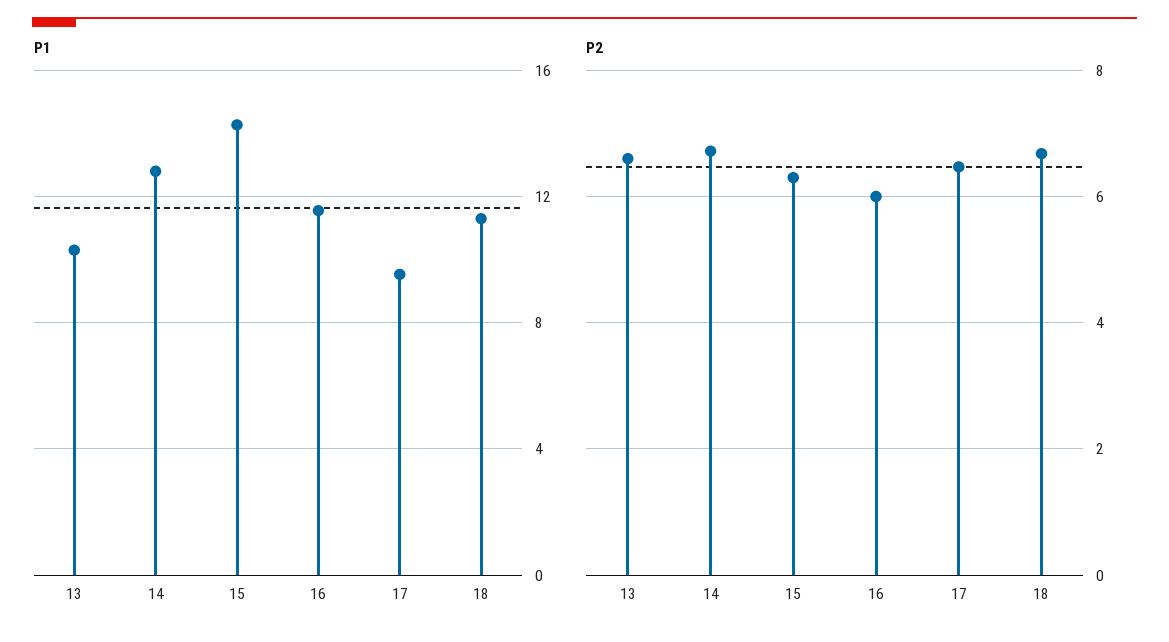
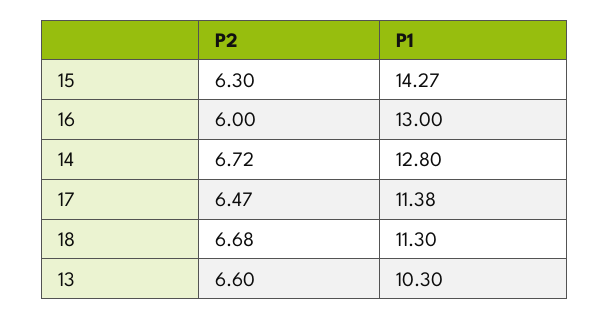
  {
    "P1": {
      "13": 10.3,
      "14": 12.8,
      "15": 14.27,
-     "16": 11.5,
+     "16": 13,
-     "17": 9.5,
+     "17": 11.38,
      "18": 11.3
    },
    "P2": {
      "13": 6.6,
      "14": 6.72,
      "15": 6.3,
      "16": 6,
      "17": 6.47,
      "18": 6.68
    }
  }

